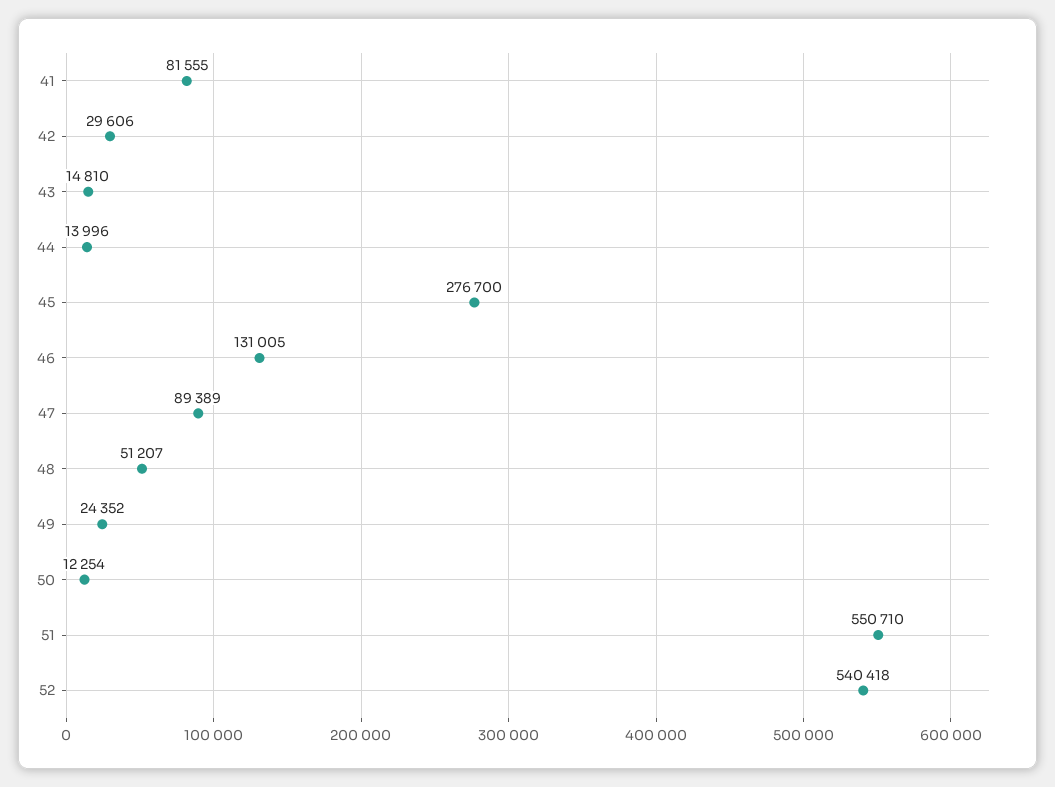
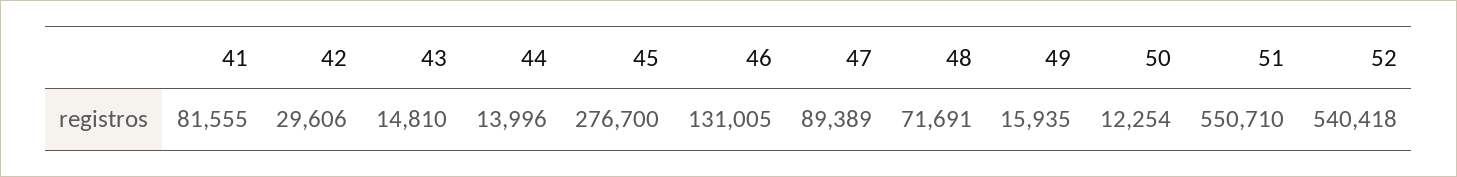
  {
    "41": 81555,
    "42": 29606,
    "43": 14810,
    "44": 13996,
    "45": 276700,
    "46": 131005,
    "47": 89389,
-   "48": 51207,
+   "48": 71691,
-   "49": 24352,
+   "49": 15935,
    "50": 12254,
    "51": 550710,
    "52": 540418
  }

